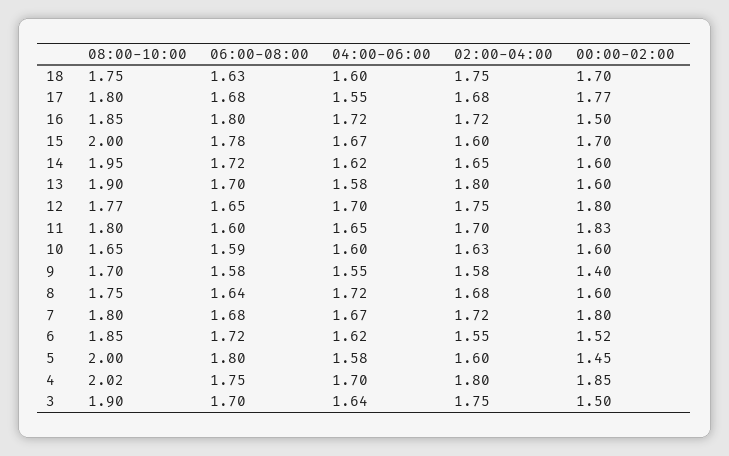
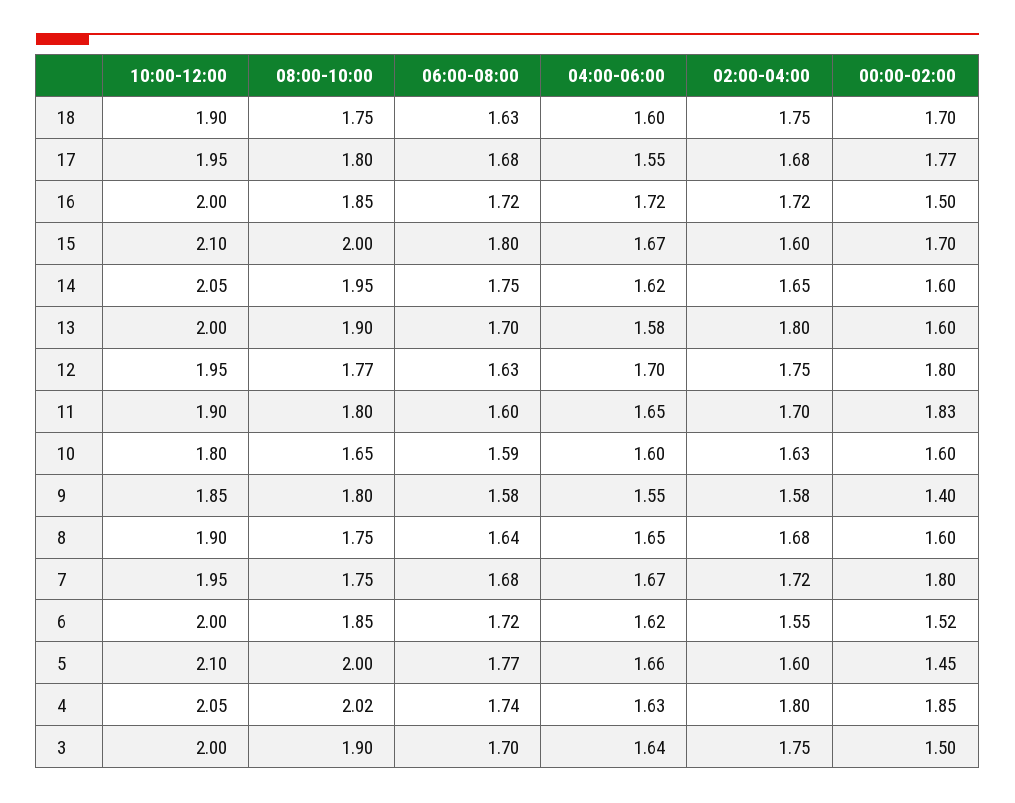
  {
    "08:00-10:00": {
      "18": 1.75,
      "17": 1.8,
      "16": 1.85,
      "15": 2,
      "14": 1.95,
      "13": 1.9,
      "12": 1.77,
      "11": 1.8,
      "10": 1.65,
-     "9": 1.7,
+     "9": 1.8,
      "8": 1.75,
-     "7": 1.8,
+     "7": 1.75,
      "6": 1.85,
      "5": 2,
      "4": 2.02,
      "3": 1.9
    },
    "06:00-08:00": {
      "18": 1.63,
      "17": 1.68,
-     "16": 1.8,
+     "16": 1.72,
-     "15": 1.78,
+     "15": 1.8,
-     "14": 1.72,
+     "14": 1.75,
      "13": 1.7,
-     "12": 1.65,
+     "12": 1.63,
      "11": 1.6,
      "10": 1.59,
      "9": 1.58,
      "8": 1.64,
      "7": 1.68,
      "6": 1.72,
-     "5": 1.8,
+     "5": 1.77,
-     "4": 1.75,
+     "4": 1.74,
      "3": 1.7
    },
    "04:00-06:00": {
      "18": 1.6,
      "17": 1.55,
      "16": 1.72,
      "15": 1.67,
      "14": 1.62,
      "13": 1.58,
      "12": 1.7,
      "11": 1.65,
      "10": 1.6,
      "9": 1.55,
-     "8": 1.72,
+     "8": 1.65,
      "7": 1.67,
      "6": 1.62,
-     "5": 1.58,
+     "5": 1.66,
-     "4": 1.7,
+     "4": 1.63,
      "3": 1.64
    },
    "02:00-04:00": {
      "18": 1.75,
      "17": 1.68,
      "16": 1.72,
      "15": 1.6,
      "14": 1.65,
      "13": 1.8,
      "12": 1.75,
      "11": 1.7,
      "10": 1.63,
      "9": 1.58,
      "8": 1.68,
      "7": 1.72,
      "6": 1.55,
      "5": 1.6,
      "4": 1.8,
      "3": 1.75
    },
    "00:00-02:00": {
      "18": 1.7,
      "17": 1.77,
      "16": 1.5,
      "15": 1.7,
      "14": 1.6,
      "13": 1.6,
      "12": 1.8,
      "11": 1.83,
      "10": 1.6,
      "9": 1.4,
      "8": 1.6,
      "7": 1.8,
      "6": 1.52,
      "5": 1.45,
      "4": 1.85,
      "3": 1.5
-   }
+   },
+   "10:00-12:00": {
+     "18": 1.9,
+     "17": 1.95,
+     "16": 2,
+     "15": 2.1,
+     "14": 2.05,
+     "13": 2,
+     "12": 1.95,
+     "11": 1.9,
+     "10": 1.8,
+     "9": 1.85,
+     "8": 1.9,
+     "7": 1.95,
+     "6": 2,
+     "5": 2.1,
+     "4": 2.05,
+     "3": 2
+   }
  }

